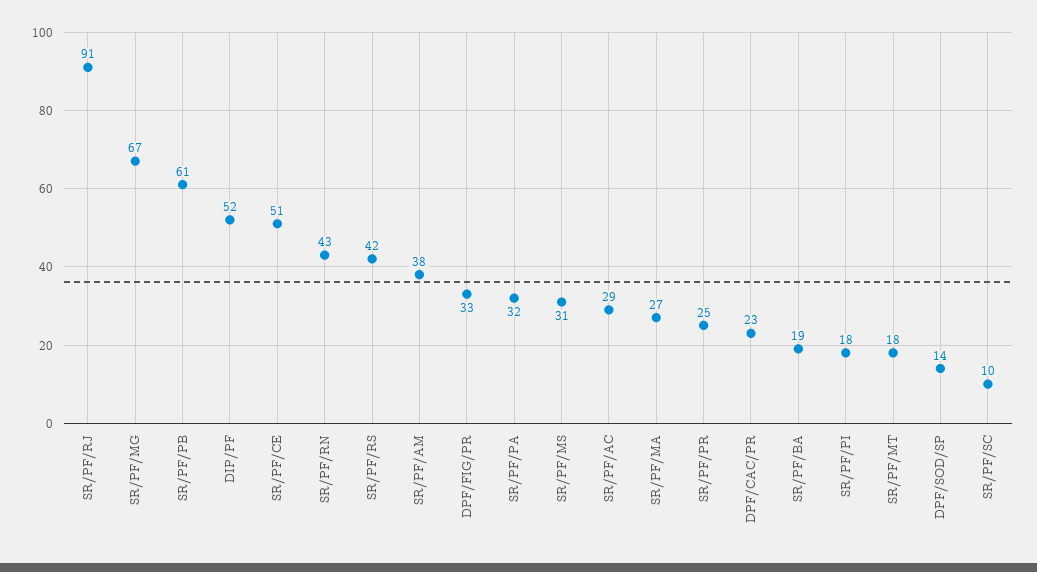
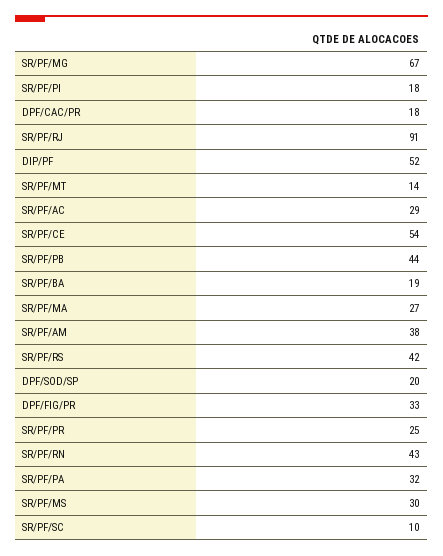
  {
    "SR/PF/RJ": 91,
    "SR/PF/MG": 67,
-   "SR/PF/PB": 61,
+   "SR/PF/PB": 44,
    "DIP/PF": 52,
-   "SR/PF/CE": 51,
+   "SR/PF/CE": 54,
    "SR/PF/RN": 43,
    "SR/PF/RS": 42,
    "SR/PF/AM": 38,
    "DPF/FIG/PR": 33,
    "SR/PF/PA": 32,
-   "SR/PF/MS": 31,
+   "SR/PF/MS": 30,
    "SR/PF/AC": 29,
    "SR/PF/MA": 27,
    "SR/PF/PR": 25,
-   "DPF/CAC/PR": 23,
+   "DPF/CAC/PR": 18,
    "SR/PF/BA": 19,
    "SR/PF/PI": 18,
-   "SR/PF/MT": 18,
+   "SR/PF/MT": 14,
-   "DPF/SOD/SP": 14,
+   "DPF/SOD/SP": 20,
    "SR/PF/SC": 10
  }

